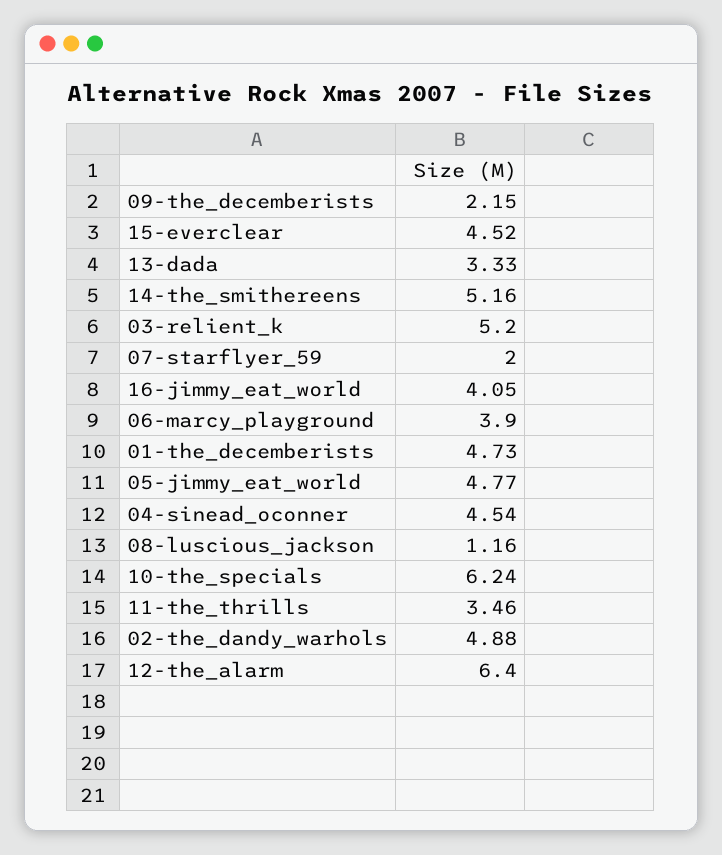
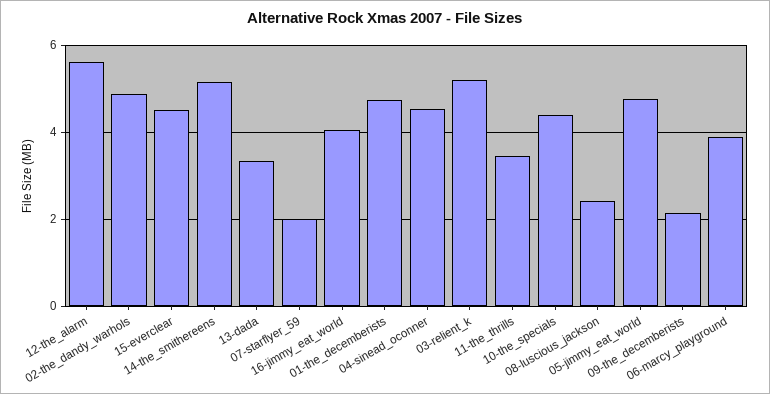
  {
    "09-the_decemberists": 2.15,
    "15-everclear": 4.52,
    "13-dada": 3.33,
    "14-the_smithereens": 5.16,
    "03-relient_k": 5.2,
    "07-starflyer_59": 2,
    "16-jimmy_eat_world": 4.05,
    "06-marcy_playground": 3.9,
    "01-the_decemberists": 4.73,
    "05-jimmy_eat_world": 4.77,
    "04-sinead_oconner": 4.54,
-   "08-luscious_jackson": 1.16,
+   "08-luscious_jackson": 2.4,
-   "10-the_specials": 6.24,
+   "10-the_specials": 4.4,
    "11-the_thrills": 3.46,
    "02-the_dandy_warhols": 4.88,
-   "12-the_alarm": 6.4
+   "12-the_alarm": 5.6
  }

